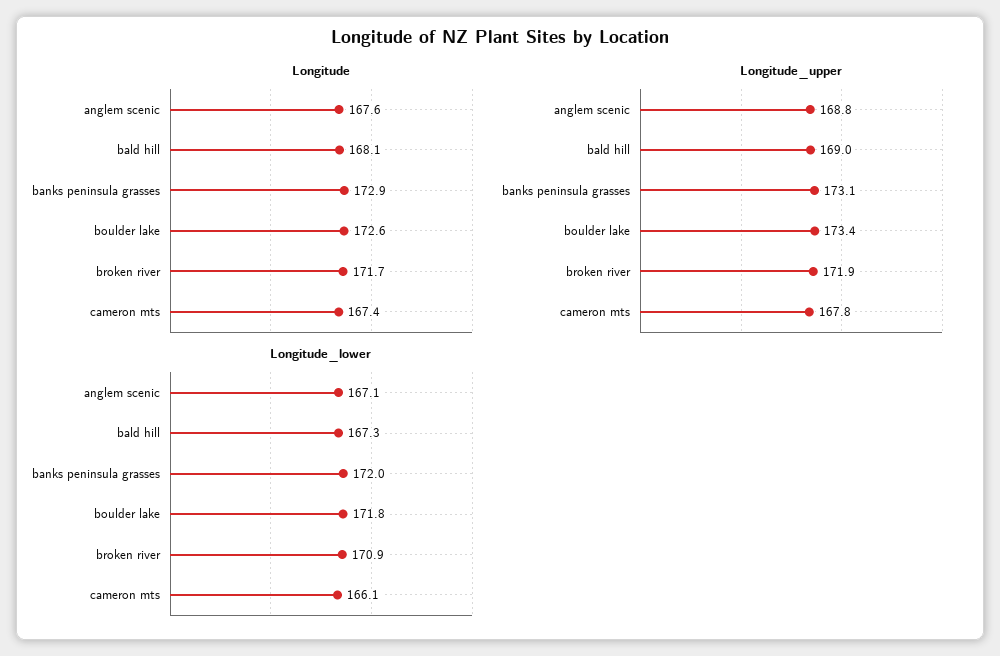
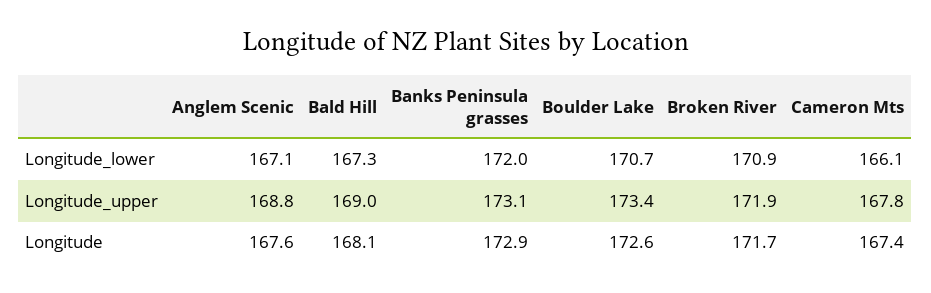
  {
    "Longitude": {
      "anglem scenic": 167.6,
      "bald hill": 168.1,
      "banks peninsula grasses": 172.9,
      "boulder lake": 172.6,
      "broken river": 171.7,
      "cameron mts": 167.4
    },
    "Longitude_upper": {
      "anglem scenic": 168.8,
      "bald hill": 169,
      "banks peninsula grasses": 173.1,
      "boulder lake": 173.4,
      "broken river": 171.9,
      "cameron mts": 167.8
    },
    "Longitude_lower": {
      "anglem scenic": 167.1,
      "bald hill": 167.3,
      "banks peninsula grasses": 172,
-     "boulder lake": 171.8,
+     "boulder lake": 170.7,
      "broken river": 170.9,
      "cameron mts": 166.1
    }
  }

